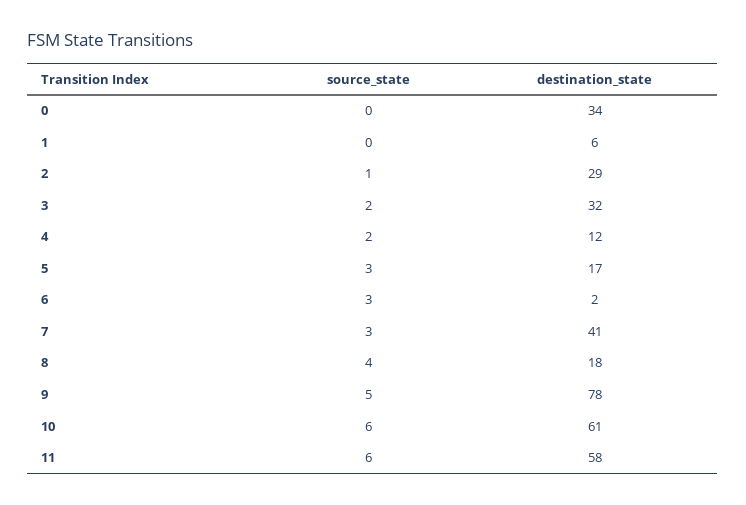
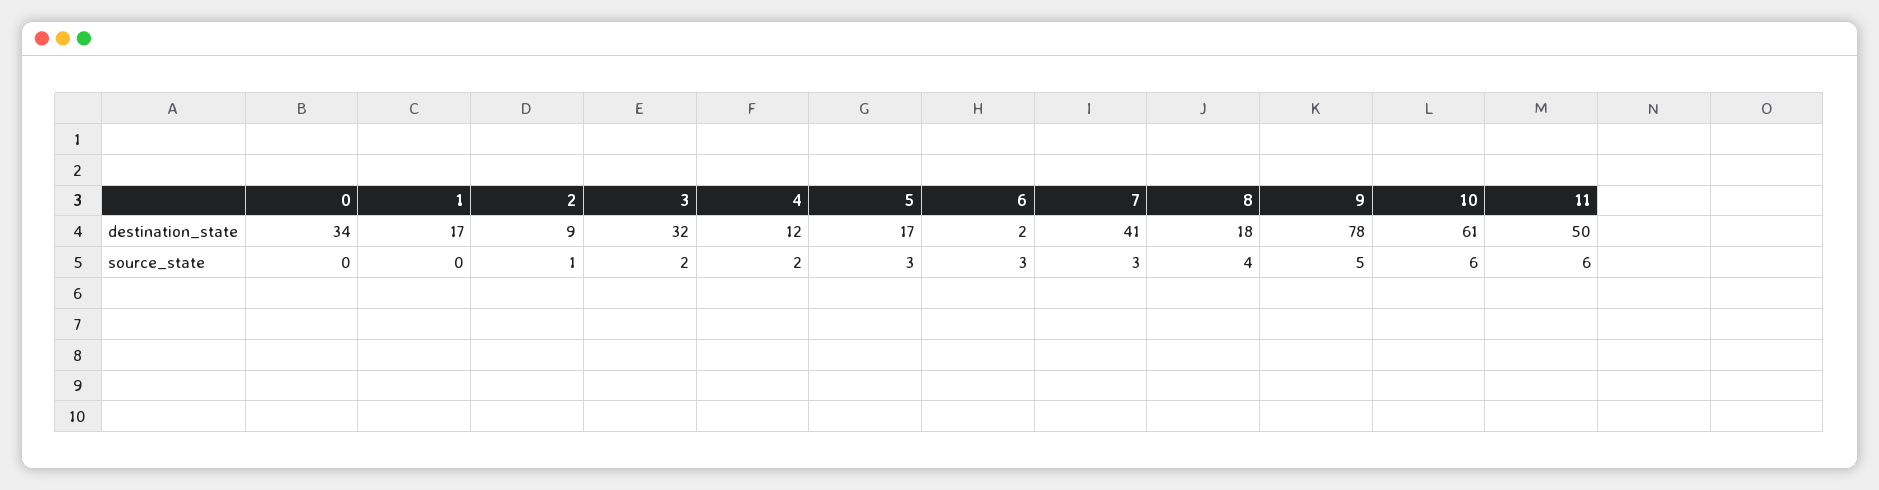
  {
    "source_state": {
      "0": 0,
      "1": 0,
      "2": 1,
      "3": 2,
      "4": 2,
      "5": 3,
      "6": 3,
      "7": 3,
      "8": 4,
      "9": 5,
      "10": 6,
      "11": 6
    },
    "destination_state": {
      "0": 34,
-     "1": 6,
+     "1": 17,
-     "2": 29,
+     "2": 9,
      "3": 32,
      "4": 12,
      "5": 17,
      "6": 2,
      "7": 41,
      "8": 18,
      "9": 78,
      "10": 61,
-     "11": 58
+     "11": 50
    }
  }

